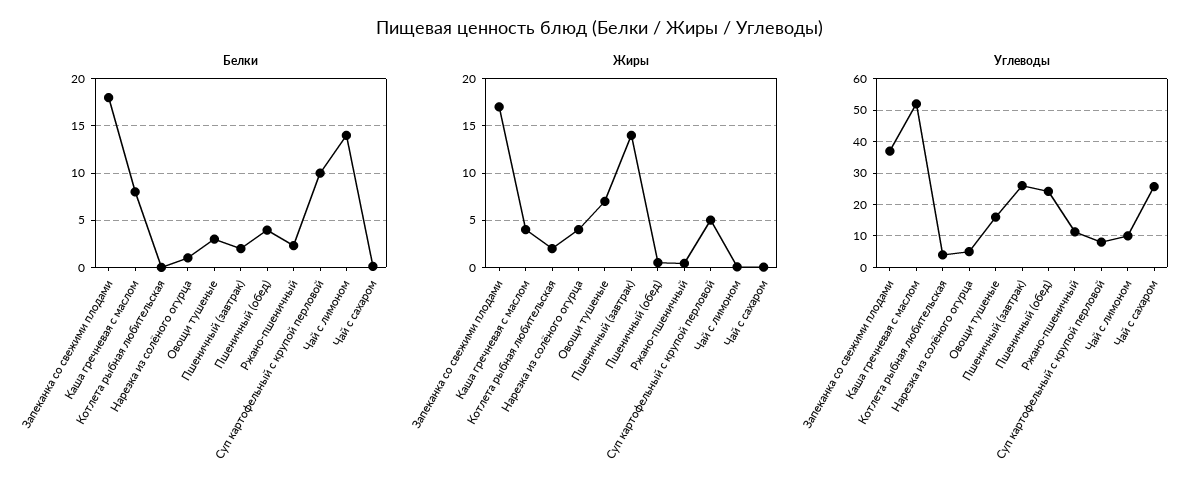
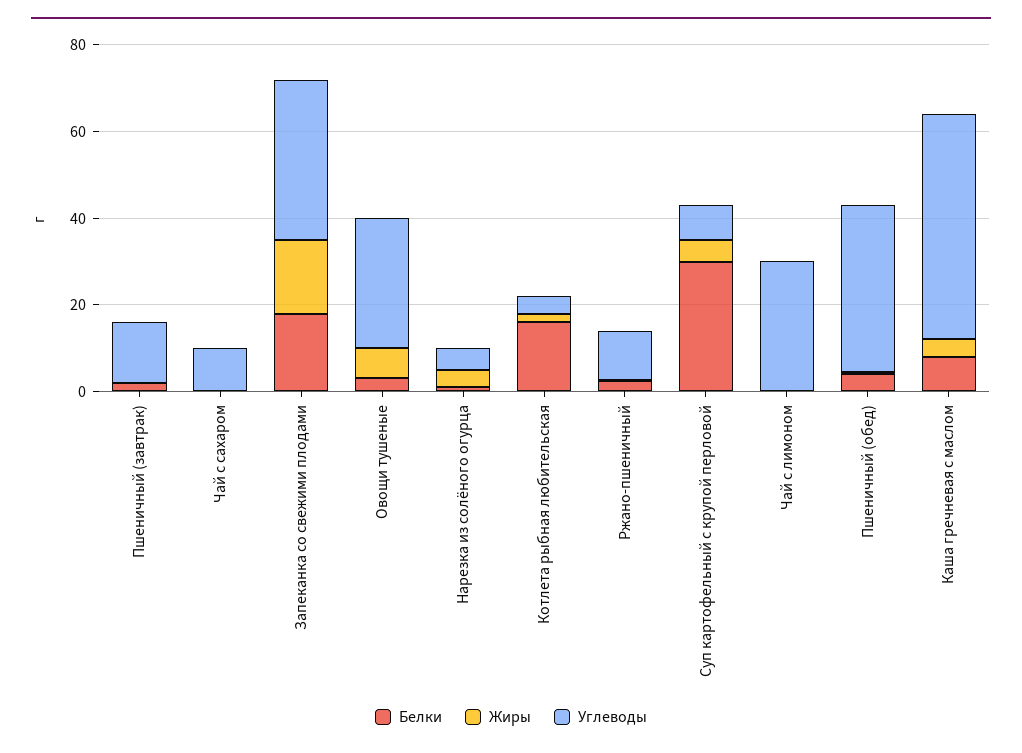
  {
    "Белки": {
      "Запеканка со свежими плодами": 18,
      "Каша гречневая с маслом": 8,
-     "Котлета рыбная любительская": 0,
+     "Котлета рыбная любительская": 15,
      "Нарезка из солёного огурца": 1,
      "Овощи тушеные": 3,
      "Пшеничный (завтрак)": 2,
      "Пшеничный (обед)": 4,
      "Ржано-пшеничный": 2,
-     "Суп картофельный с крупой перловой": 10,
+     "Суп картофельный с крупой перловой": 30,
-     "Чай с лимоном": 14,
+     "Чай с лимоном": 0,
      "Чай с сахаром": 0
    },
    "Жиры": {
      "Запеканка со свежими плодами": 17,
      "Каша гречневая с маслом": 4,
      "Котлета рыбная любительская": 2,
      "Нарезка из солёного огурца": 4,
      "Овощи тушеные": 7,
-     "Пшеничный (завтрак)": 14,
+     "Пшеничный (завтрак)": 0,
      "Пшеничный (обед)": 1,
      "Ржано-пшеничный": 0,
      "Суп картофельный с крупой перловой": 5,
      "Чай с лимоном": 0,
      "Чай с сахаром": 0
    },
    "Углеводы": {
      "Запеканка со свежими плодами": 38,
      "Каша гречневая с маслом": 52,
      "Котлета рыбная любительская": 4,
      "Нарезка из солёного огурца": 6,
-     "Овощи тушеные": 16,
+     "Овощи тушеные": 30,
-     "Пшеничный (завтрак)": 26,
+     "Пшеничный (завтрак)": 15,
-     "Пшеничный (обед)": 24,
+     "Пшеничный (обед)": 40,
      "Ржано-пшеничный": 12,
      "Суп картофельный с крупой перловой": 8,
-     "Чай с лимоном": 10,
+     "Чай с лимоном": 30,
-     "Чай с сахаром": 26
+     "Чай с сахаром": 10
    }
  }

